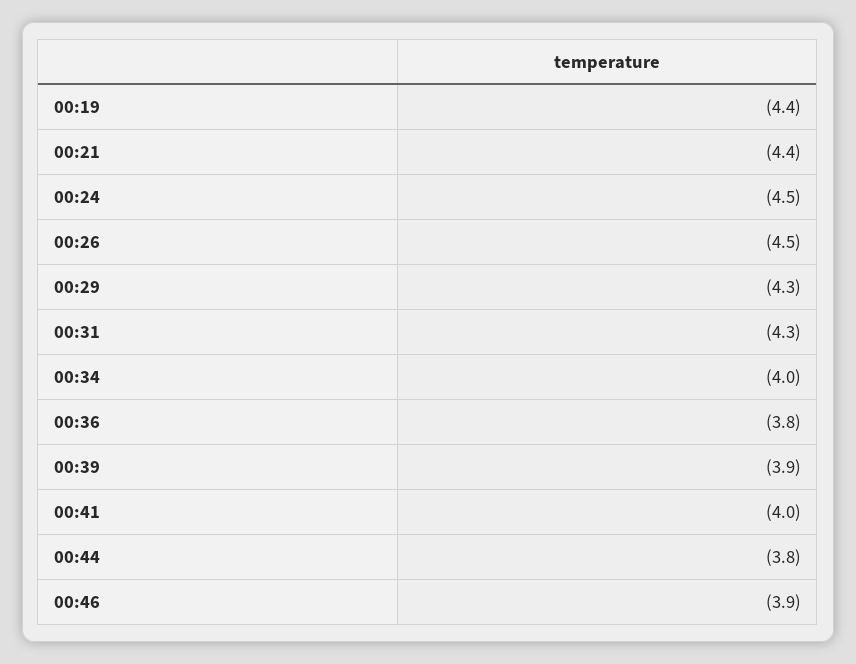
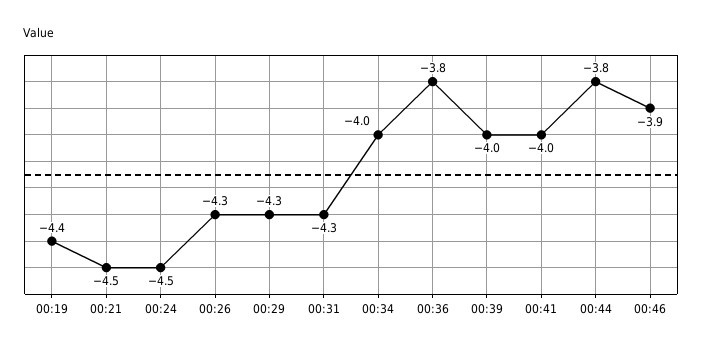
  {
    "00:19": -4.4,
-   "00:21": -4.4,
+   "00:21": -4.5,
    "00:24": -4.5,
-   "00:26": -4.5,
+   "00:26": -4.3,
    "00:29": -4.3,
    "00:31": -4.3,
    "00:34": -4,
    "00:36": -3.8,
-   "00:39": -3.9,
+   "00:39": -4,
    "00:41": -4,
    "00:44": -3.8,
    "00:46": -3.9
  }

